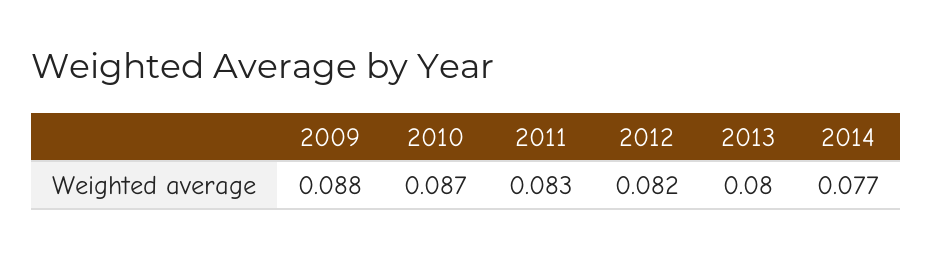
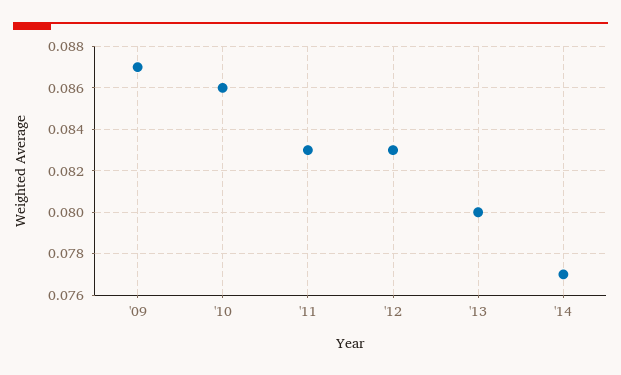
  {
-   "2009": 0.088,
+   "2009": 0.087,
-   "2010": 0.087,
+   "2010": 0.086,
    "2011": 0.083,
-   "2012": 0.082,
+   "2012": 0.083,
    "2013": 0.08,
    "2014": 0.077
  }

